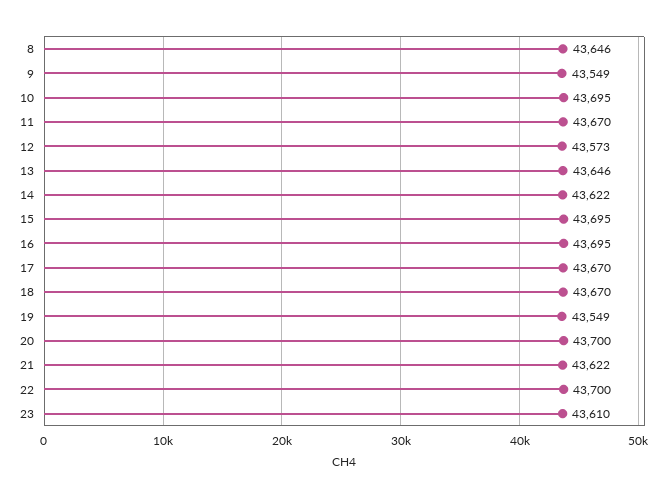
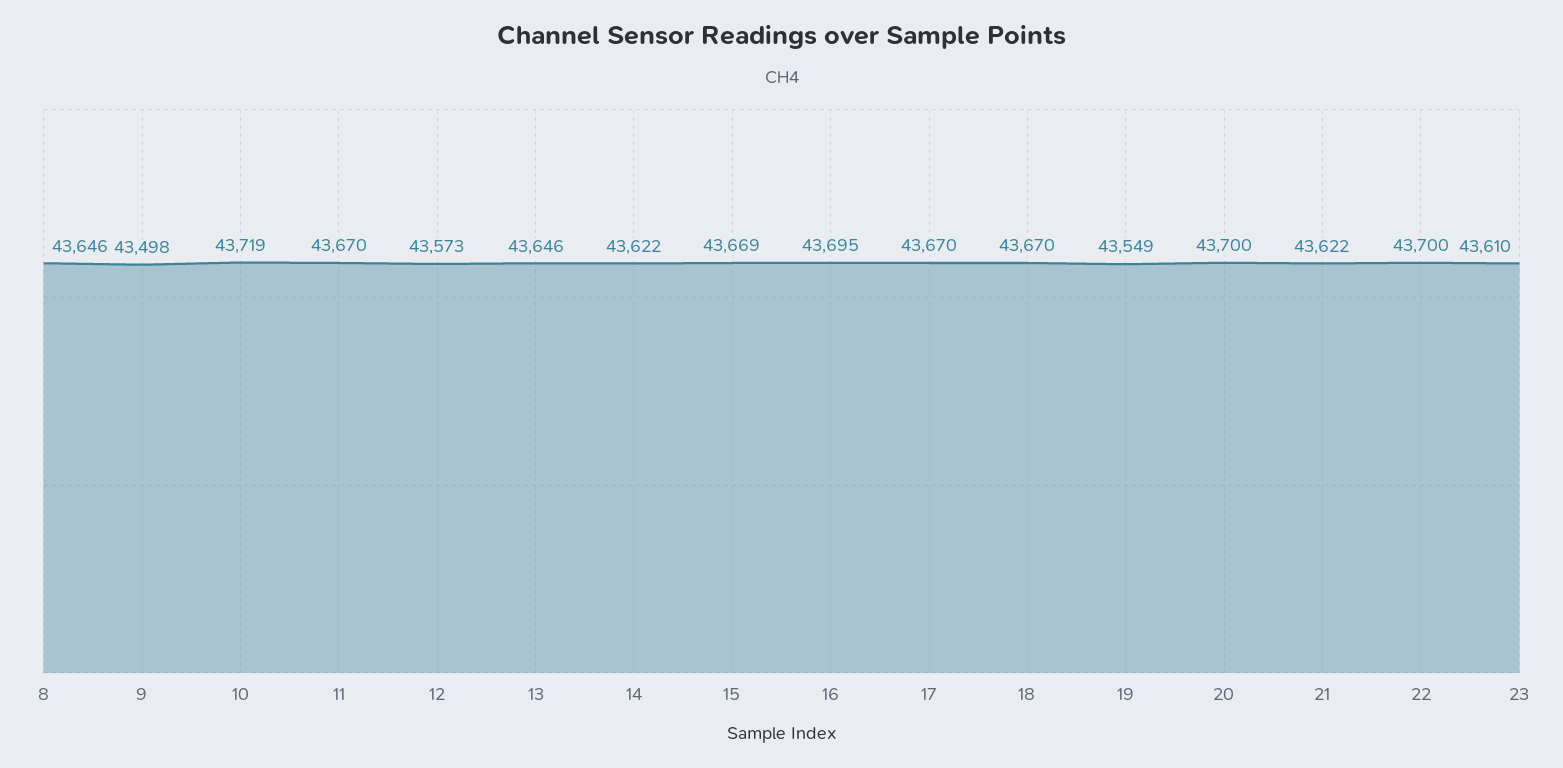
  {
    "8": 43646,
-   "9": 43549,
+   "9": 43498,
-   "10": 43695,
+   "10": 43719,
    "11": 43670,
    "12": 43573,
    "13": 43646,
    "14": 43622,
-   "15": 43695,
+   "15": 43669,
    "16": 43695,
    "17": 43670,
    "18": 43670,
    "19": 43549,
    "20": 43700,
    "21": 43622,
    "22": 43700,
    "23": 43610
  }

